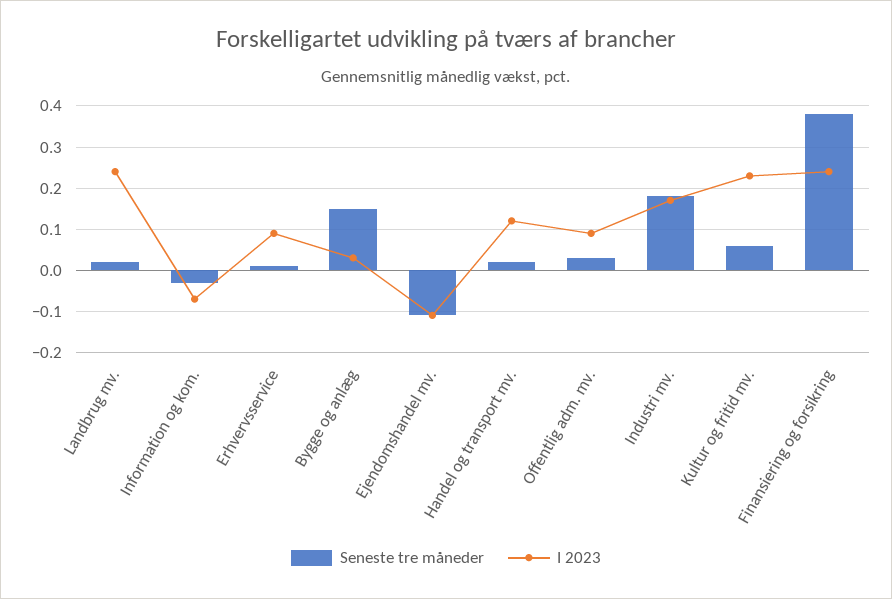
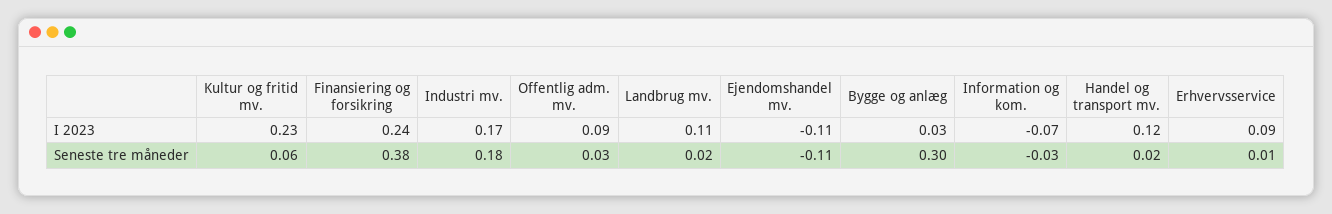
  {
    "Seneste tre måneder": {
      "Landbrug mv.": 0.02,
      "Information og kom.": -0.03,
      "Erhvervsservice": 0.01,
-     "Bygge og anlæg": 0.15,
+     "Bygge og anlæg": 0.3,
      "Ejendomshandel mv.": -0.11,
      "Handel og transport mv.": 0.02,
      "Offentlig adm. mv.": 0.03,
      "Industri mv.": 0.18,
      "Kultur og fritid mv.": 0.06,
      "Finansiering og forsikring": 0.38
    },
    "I 2023": {
-     "Landbrug mv.": 0.25,
+     "Landbrug mv.": 0.11,
      "Information og kom.": -0.07,
      "Erhvervsservice": 0.09,
      "Bygge og anlæg": 0.03,
      "Ejendomshandel mv.": -0.11,
      "Handel og transport mv.": 0.12,
      "Offentlig adm. mv.": 0.09,
      "Industri mv.": 0.17,
      "Kultur og fritid mv.": 0.23,
      "Finansiering og forsikring": 0.24
    }
  }

